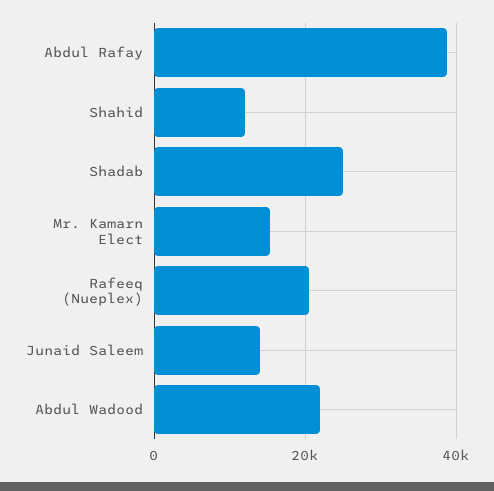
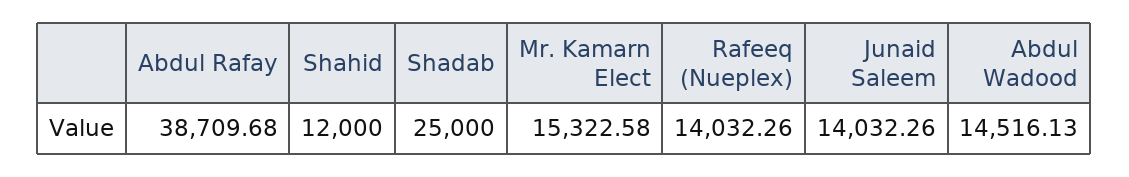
  {
    "Abdul Rafay": 38709.68,
    "Shahid": 12000,
    "Shadab": 25000,
    "Mr. Kamarn Elect": 15322.58,
-   "Rafeeq (Nueplex)": 20000,
+   "Rafeeq (Nueplex)": 14032.26,
    "Junaid Saleem": 14032.26,
-   "Abdul Wadood": 22000
+   "Abdul Wadood": 14516.13
  }

